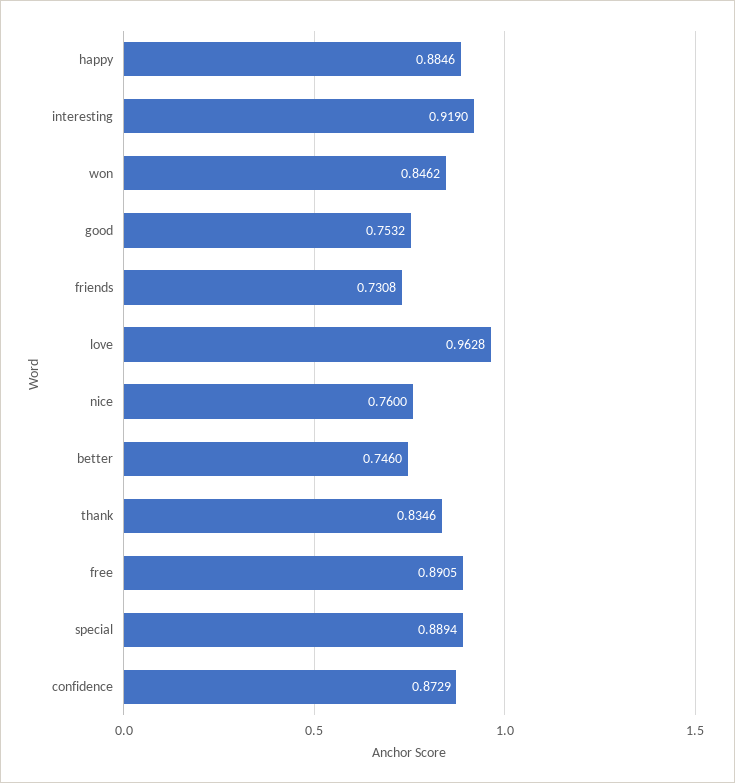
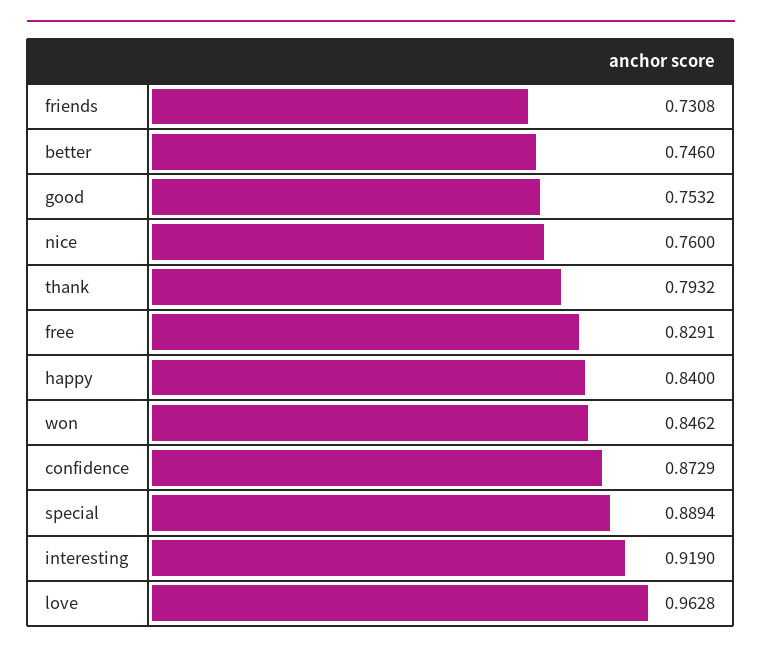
  {
-   "happy": 0.8846,
+   "happy": 0.84,
    "interesting": 0.919,
    "won": 0.8462,
    "good": 0.7532,
    "friends": 0.7308,
    "love": 0.9628,
    "nice": 0.76,
    "better": 0.746,
-   "thank": 0.8346,
+   "thank": 0.7932,
-   "free": 0.8905,
+   "free": 0.8291,
    "special": 0.8894,
    "confidence": 0.8729
  }

